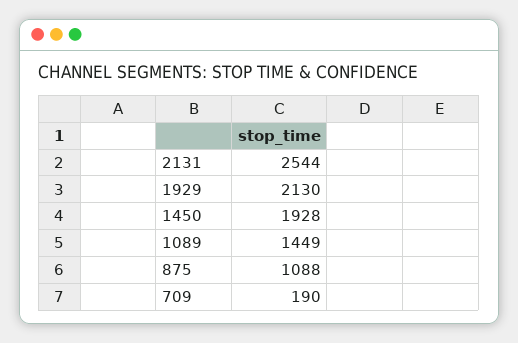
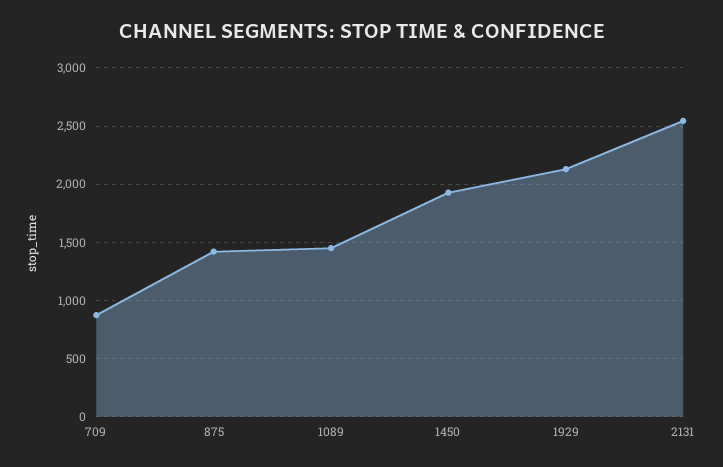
  {
    "2131": 2544,
    "1929": 2130,
    "1450": 1928,
    "1089": 1449,
-   "875": 1088,
+   "875": 1400,
-   "709": 190
+   "709": 900
  }

